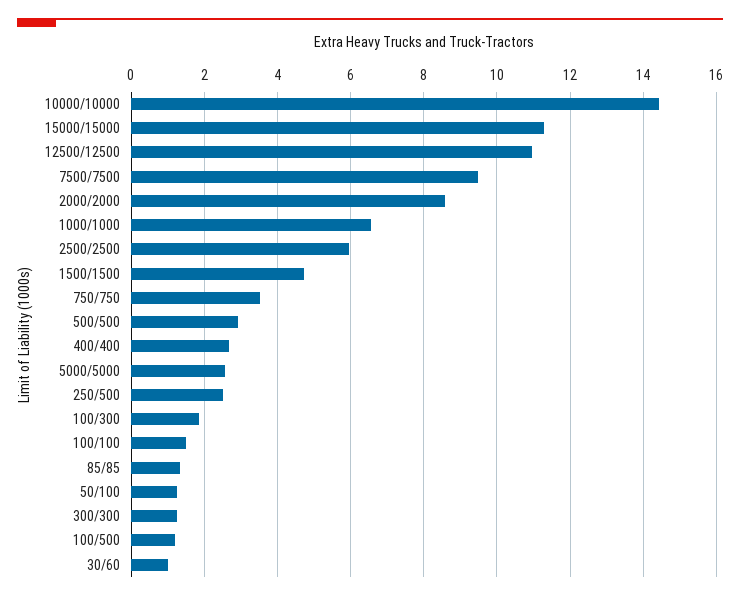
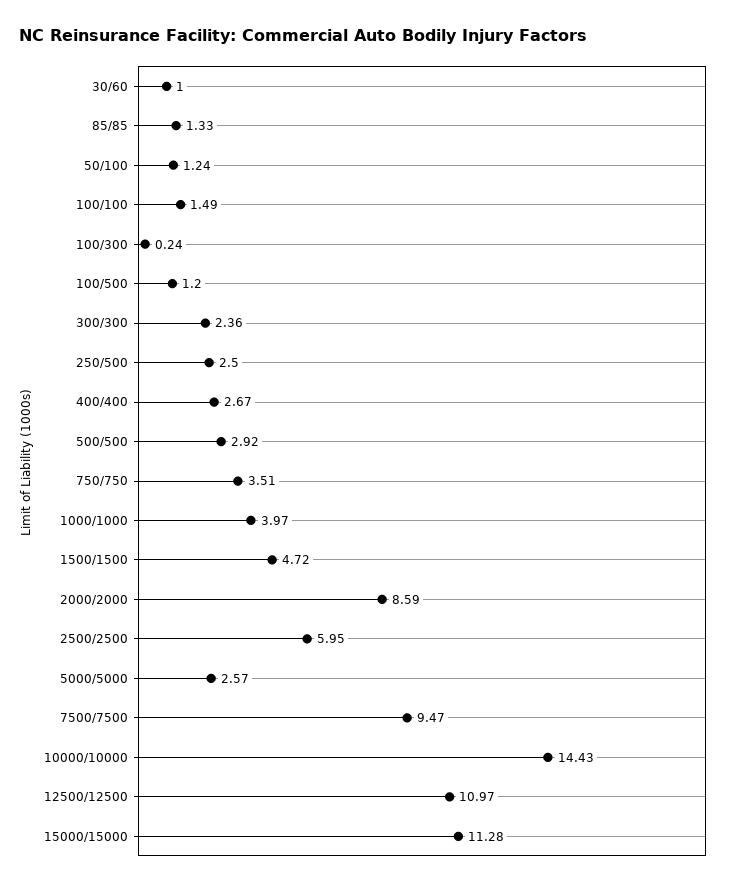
  {
    "10000/10000": 14.43,
    "15000/15000": 11.28,
    "12500/12500": 10.97,
    "7500/7500": 9.47,
    "2000/2000": 8.59,
-   "1000/1000": 6.6,
+   "1000/1000": 3.97,
    "2500/2500": 5.95,
    "1500/1500": 4.72,
    "750/750": 3.51,
    "500/500": 2.92,
    "400/400": 2.67,
    "5000/5000": 2.57,
    "250/500": 2.5,
-   "100/300": 1.8,
+   "100/300": 0.24,
    "100/100": 1.49,
    "85/85": 1.33,
    "50/100": 1.24,
-   "300/300": 1.2,
+   "300/300": 2.36,
    "100/500": 1.2,
    "30/60": 1
  }

